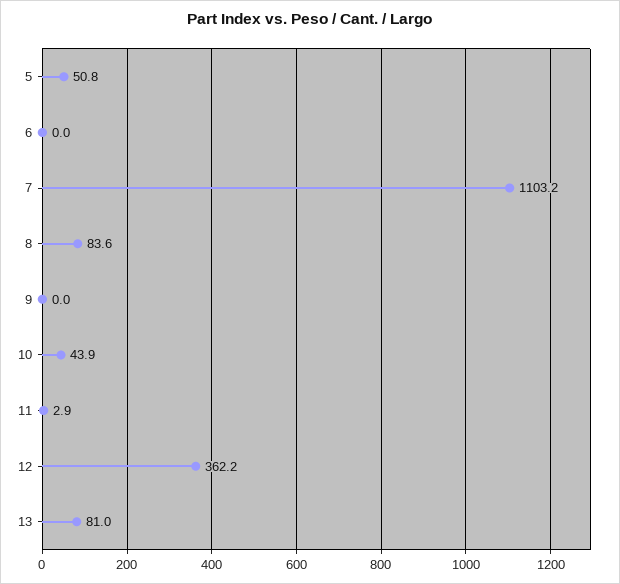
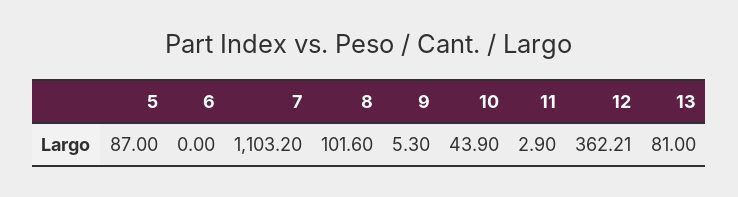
  {
-   "5": 50.8,
+   "5": 87,
    "6": 0,
    "7": 1103.2,
-   "8": 83.6,
+   "8": 101.6,
-   "9": 0,
+   "9": 5.3,
    "10": 43.9,
    "11": 2.9,
    "12": 362.21,
    "13": 81
  }

